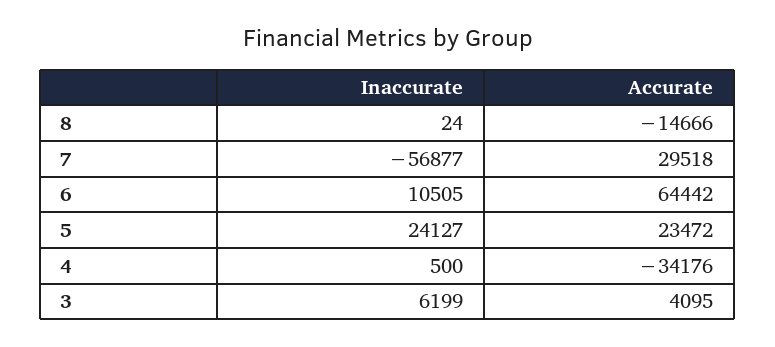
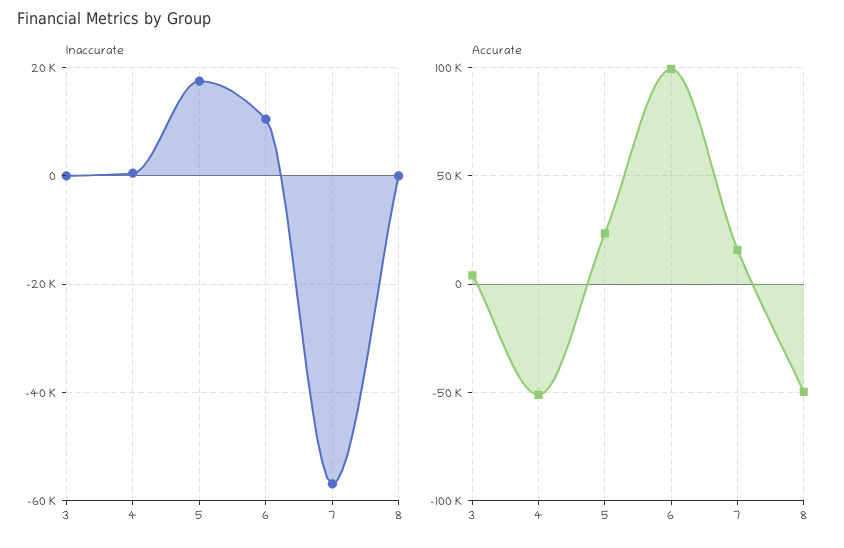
  {
    "Inaccurate": {
      "8": 24,
      "7": -56877,
      "6": 10505,
-     "5": 24127,
+     "5": 18000,
      "4": 500,
-     "3": 6199
+     "3": 0
    },
    "Accurate": {
-     "8": -14666,
+     "8": -50000,
-     "7": 29518,
+     "7": 15000,
-     "6": 64442,
+     "6": 100000,
      "5": 23472,
-     "4": -34176,
+     "4": -50000,
      "3": 4095
    }
  }

